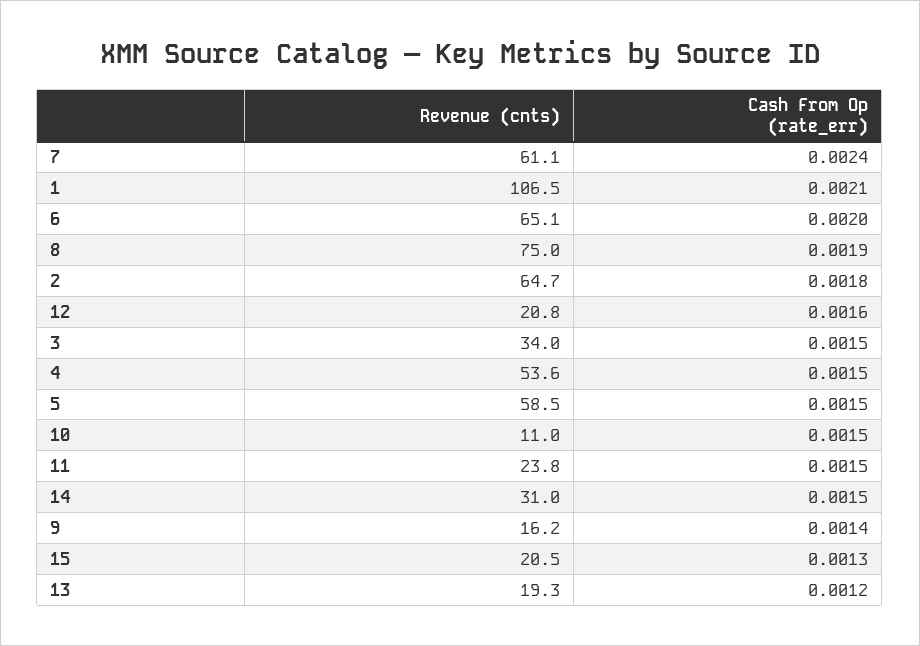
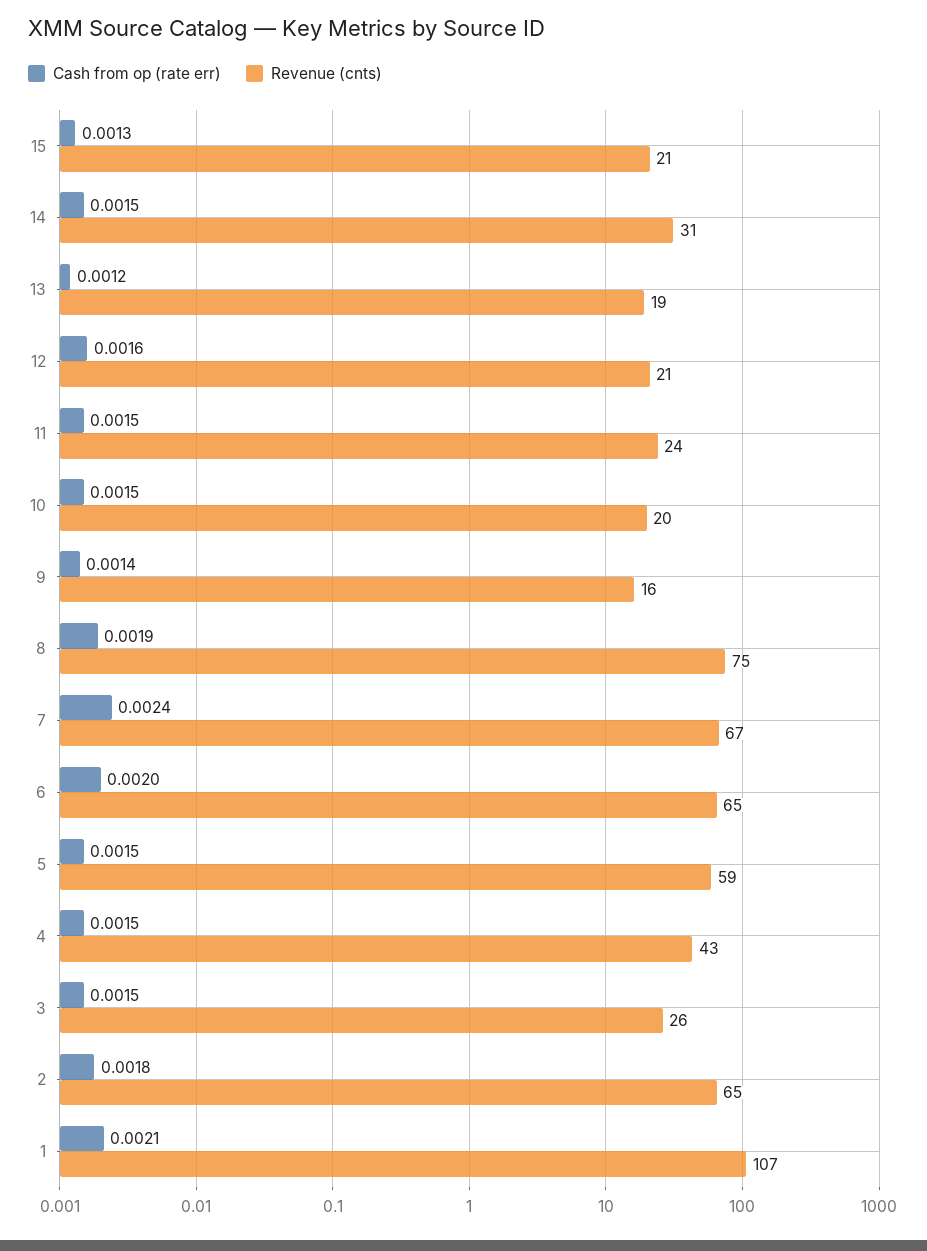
  {
    "Revenue (cnts)": {
-     "7": 61.1,
+     "7": 67,
      "1": 106.5,
      "6": 65.1,
      "8": 75,
      "2": 64.7,
      "12": 20.8,
-     "3": 34,
+     "3": 26,
-     "4": 53.6,
+     "4": 43,
      "5": 58.5,
-     "10": 11,
+     "10": 20,
      "11": 23.8,
      "14": 31,
      "9": 16.2,
      "15": 20.5,
      "13": 19.3
    },
    "Cash From Op (rate_err)": {
      "7": 0.0024,
      "1": 0.0021,
      "6": 0.002,
      "8": 0.0019,
      "2": 0.0018,
      "12": 0.0016,
      "3": 0.0015,
      "4": 0.0015,
      "5": 0.0015,
      "10": 0.0015,
      "11": 0.0015,
      "14": 0.0015,
      "9": 0.0014,
      "15": 0.0013,
      "13": 0.0012
    }
  }

